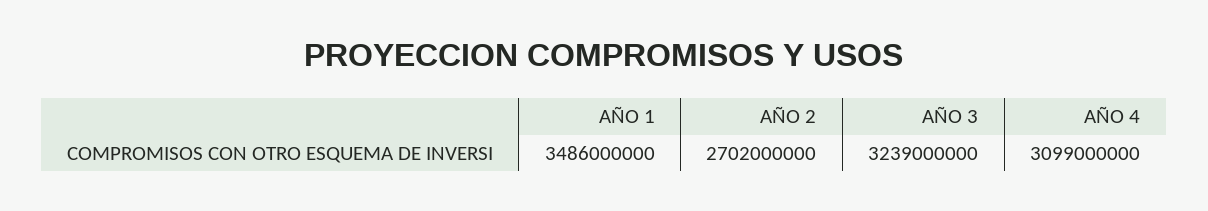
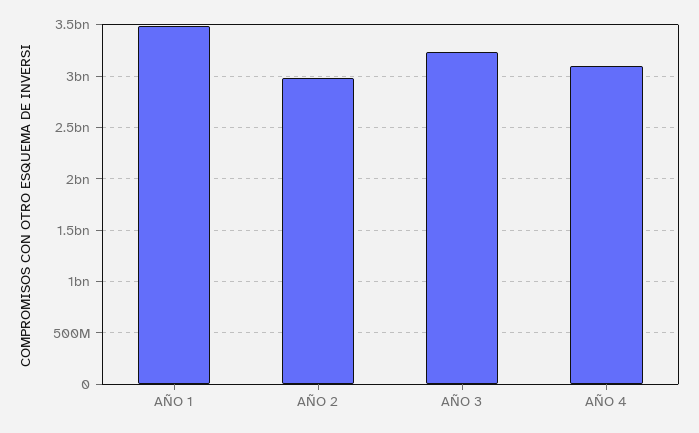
  {
    "AÑO 1": 3486000000,
-   "AÑO 2": 2702000000,
+   "AÑO 2": 3000000000,
    "AÑO 3": 3239000000,
    "AÑO 4": 3099000000
  }

